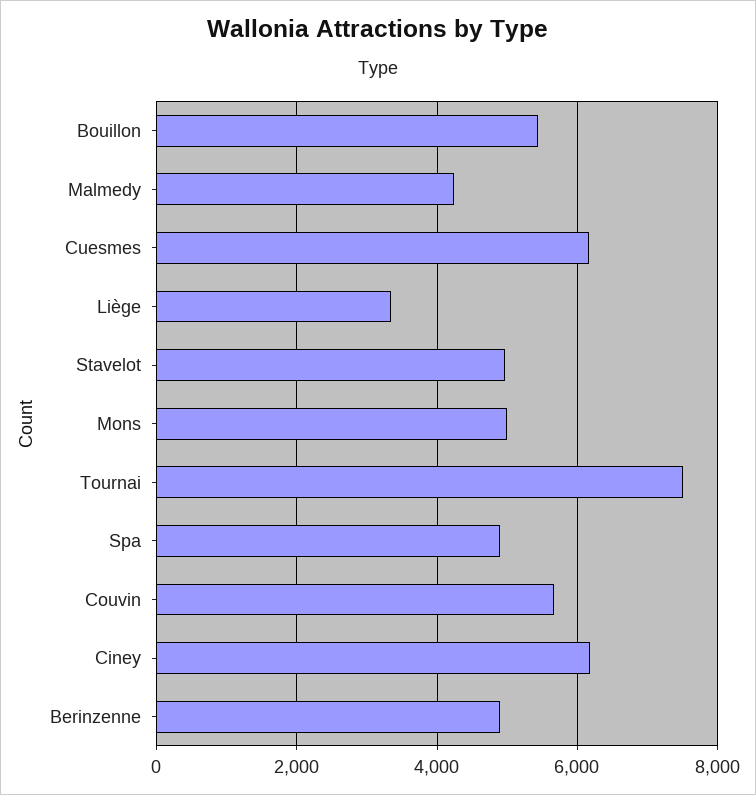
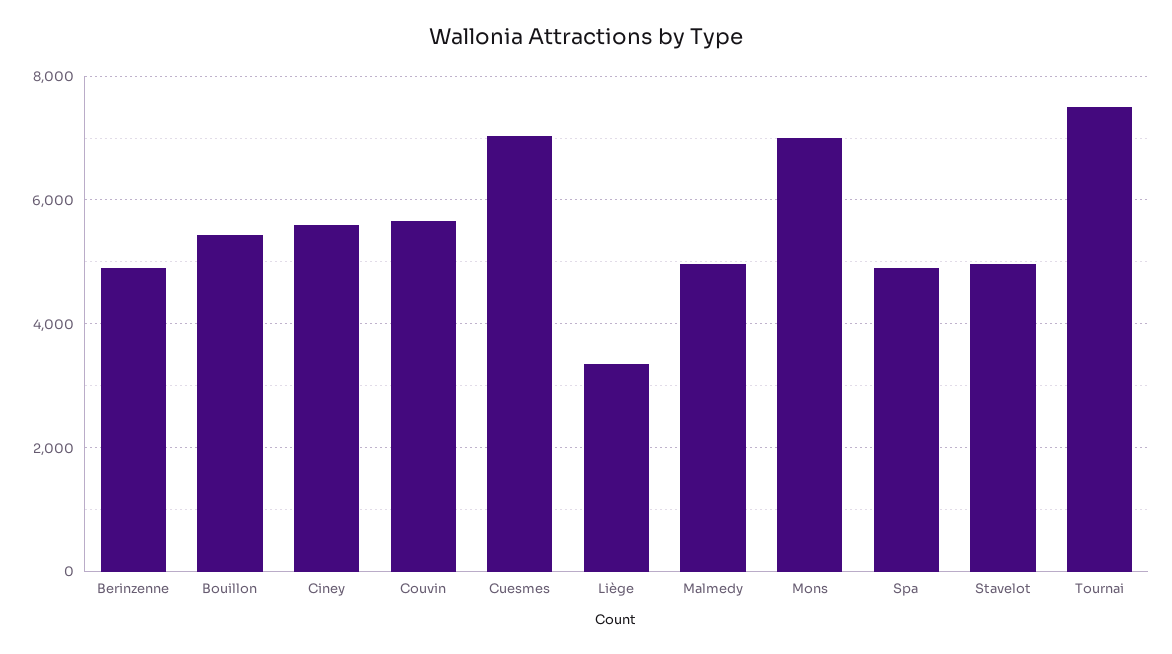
  {
    "Bouillon": 5400,
-   "Malmedy": 4200,
+   "Malmedy": 5000,
-   "Cuesmes": 6200,
+   "Cuesmes": 7000,
    "Liège": 3400,
    "Stavelot": 5000,
-   "Mons": 5000,
+   "Mons": 7000,
    "Tournai": 7600,
    "Spa": 5000,
    "Couvin": 5600,
-   "Ciney": 6200,
+   "Ciney": 5600,
    "Berinzenne": 5000
  }

